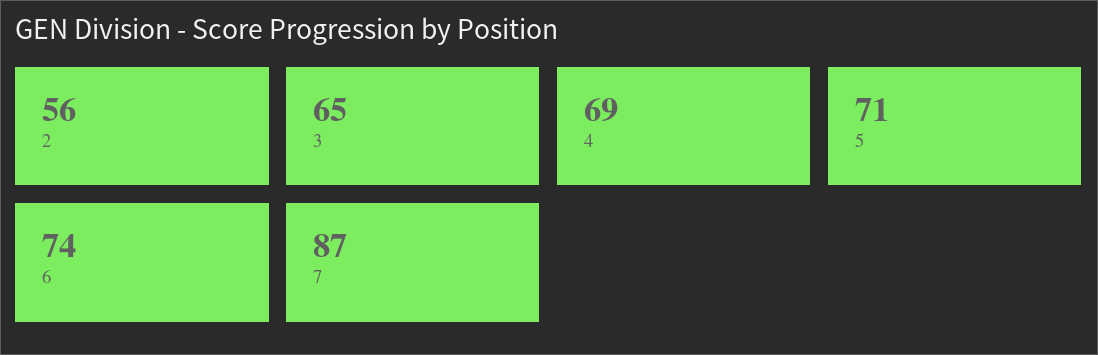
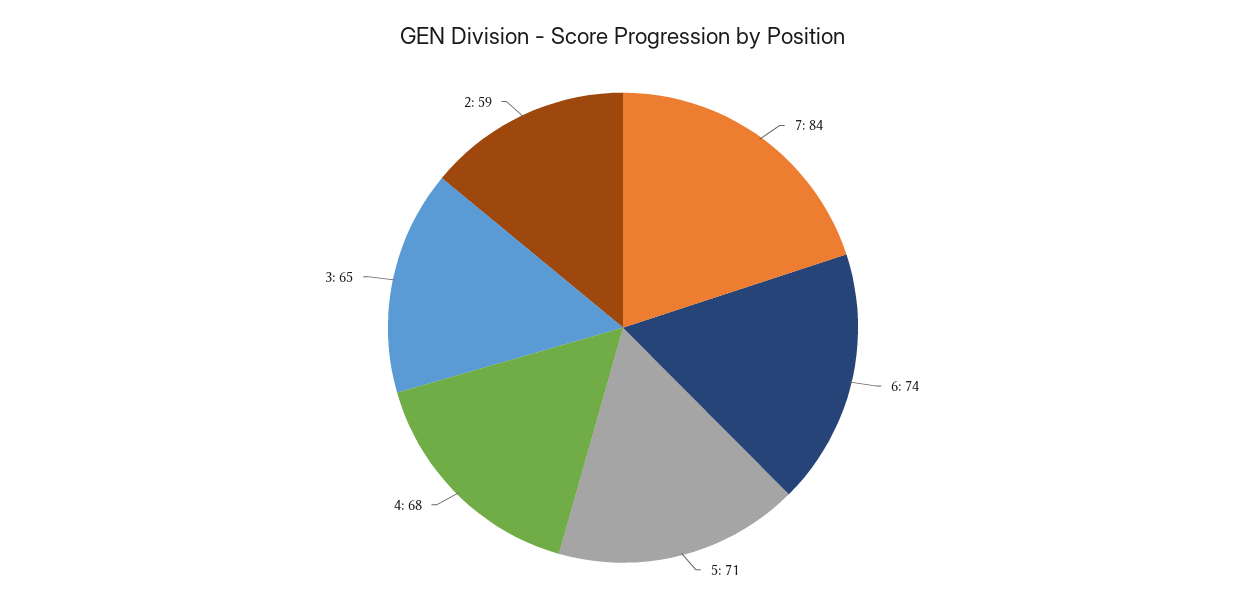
  {
-   "2": 56,
+   "2": 59,
    "3": 65,
-   "4": 69,
+   "4": 68,
    "5": 71,
    "6": 74,
-   "7": 87
+   "7": 84
  }

